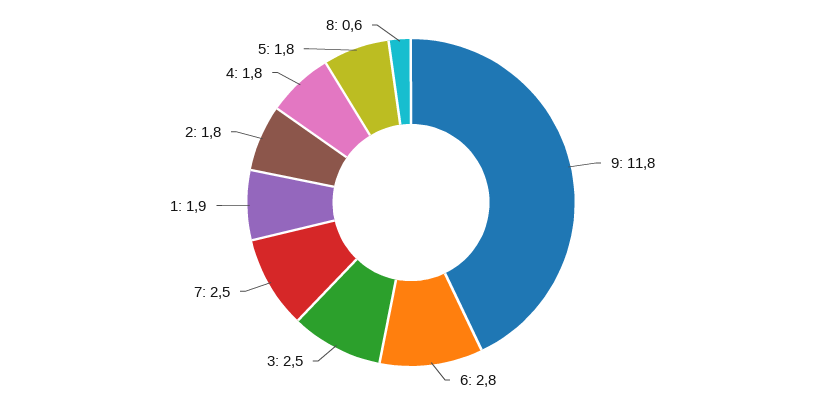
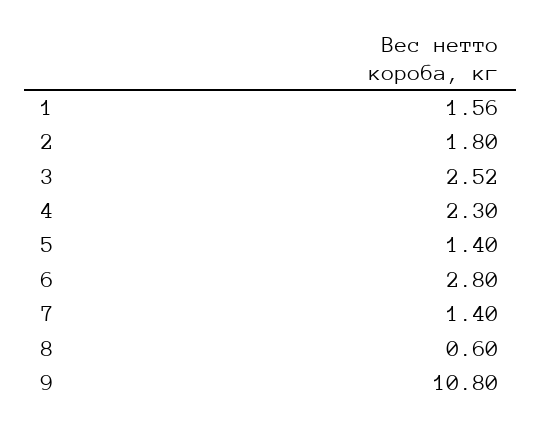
  {
-   "9": 11.8,
+   "9": 10.8,
    "6": 2.8,
    "3": 2.52,
-   "7": 2.5,
+   "7": 1.4,
-   "1": 1.9,
+   "1": 1.56,
    "2": 1.8,
-   "4": 1.8,
+   "4": 2.3,
-   "5": 1.8,
+   "5": 1.4,
    "8": 0.6
  }

